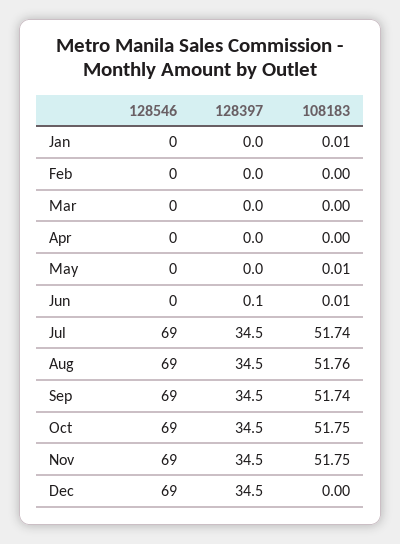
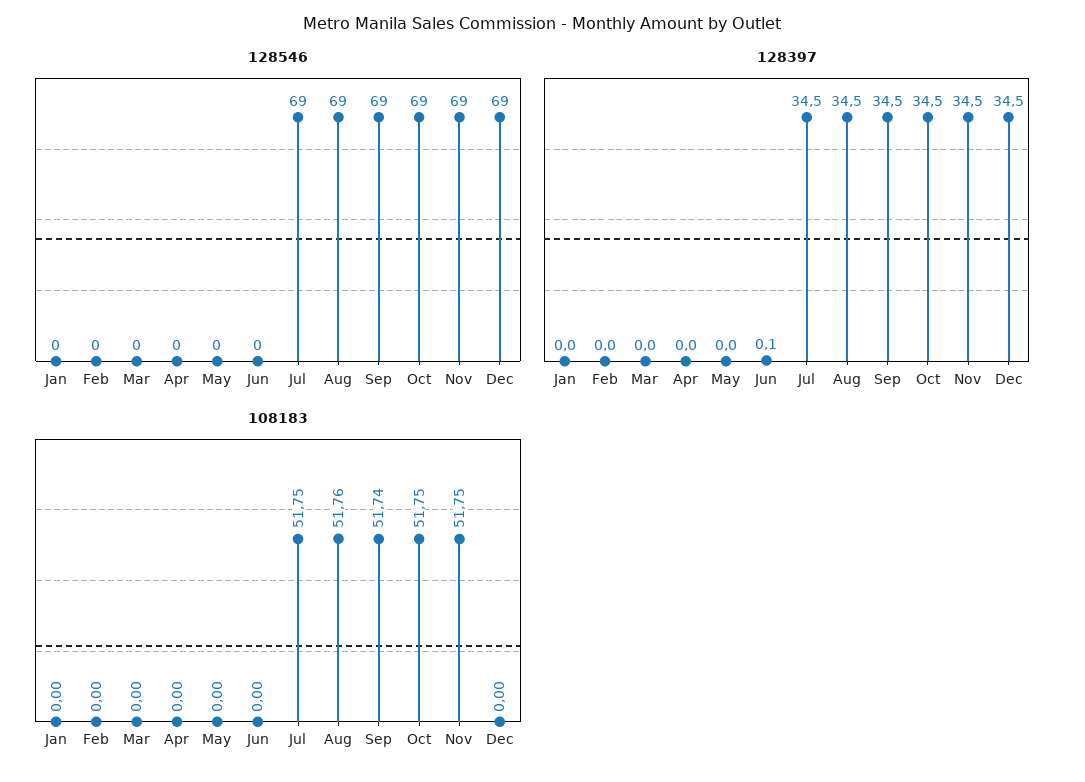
  {
    "128546": {
      "Jan": 0,
      "Feb": 0,
      "Mar": 0,
      "Apr": 0,
      "May": 0,
      "Jun": 0,
      "Jul": 69,
      "Aug": 69,
      "Sep": 69,
      "Oct": 69,
      "Nov": 69,
      "Dec": 69
    },
    "128397": {
      "Jan": 0,
      "Feb": 0,
      "Mar": 0,
      "Apr": 0,
      "May": 0,
      "Jun": 0.1,
      "Jul": 34.5,
      "Aug": 34.5,
      "Sep": 34.5,
      "Oct": 34.5,
      "Nov": 34.5,
      "Dec": 34.5
    },
    "108183": {
-     "Jan": 0.01,
+     "Jan": 0,
      "Feb": 0,
      "Mar": 0,
      "Apr": 0,
-     "May": 0.01,
+     "May": 0,
-     "Jun": 0.01,
+     "Jun": 0,
-     "Jul": 51.74,
+     "Jul": 51.75,
      "Aug": 51.76,
      "Sep": 51.74,
      "Oct": 51.75,
      "Nov": 51.75,
      "Dec": 0
    }
  }

